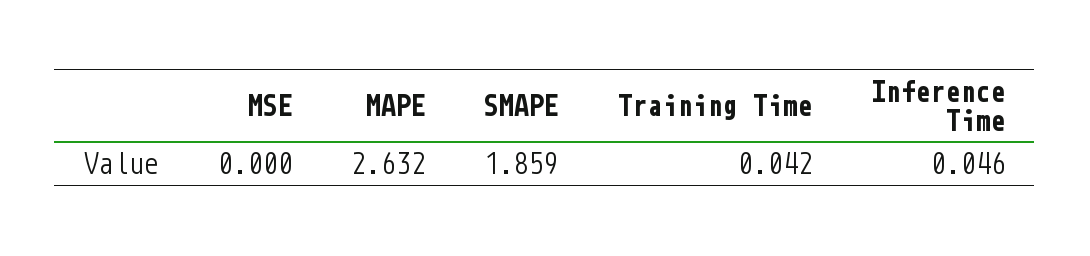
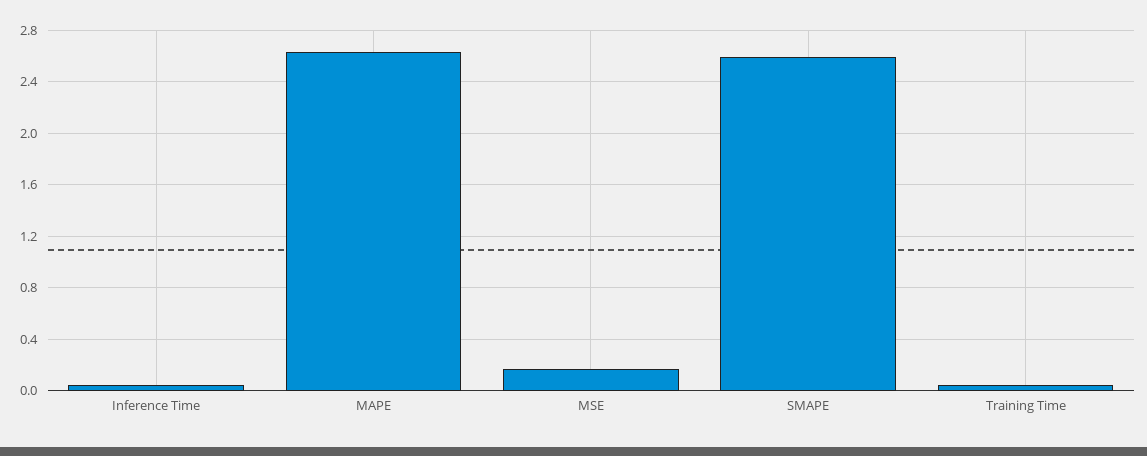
  {
-   "MSE": 0,
+   "MSE": 0.15,
    "MAPE": 2.632,
-   "SMAPE": 1.859,
+   "SMAPE": 2.6,
    "Training Time": 0.042,
    "Inference Time": 0.046
  }

